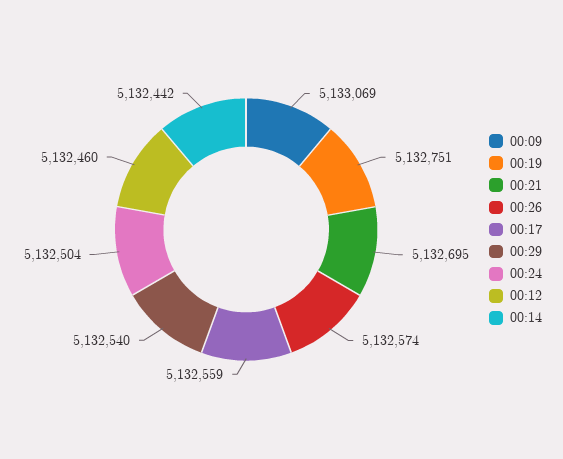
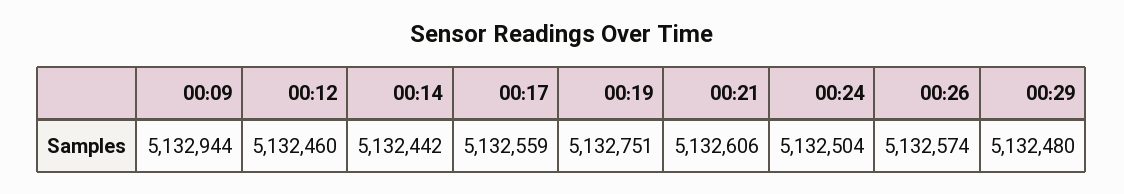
  {
-   "00:09": 5133069,
+   "00:09": 5132944,
    "00:19": 5132751,
-   "00:21": 5132695,
+   "00:21": 5132606,
    "00:26": 5132574,
    "00:17": 5132559,
-   "00:29": 5132540,
+   "00:29": 5132480,
    "00:24": 5132504,
    "00:12": 5132460,
    "00:14": 5132442
  }

